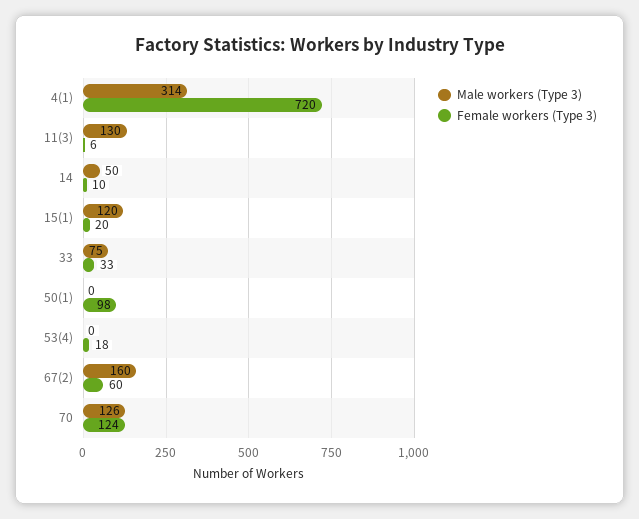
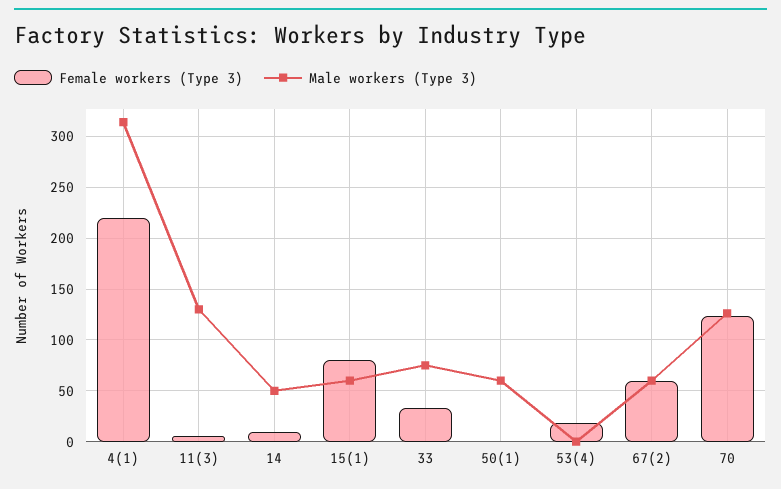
  {
    "Male workers (Type 3)": {
      "4(1)": 314,
      "11(3)": 130,
      "14": 50,
-     "15(1)": 120,
+     "15(1)": 60,
      "33": 75,
-     "50(1)": 0,
+     "50(1)": 60,
      "53(4)": 0,
-     "67(2)": 160,
+     "67(2)": 60,
      "70": 126
    },
    "Female workers (Type 3)": {
-     "4(1)": 720,
+     "4(1)": 220,
      "11(3)": 6,
      "14": 10,
-     "15(1)": 20,
+     "15(1)": 80,
      "33": 33,
-     "50(1)": 98,
+     "50(1)": 0,
      "53(4)": 18,
      "67(2)": 60,
      "70": 124
    }
  }

